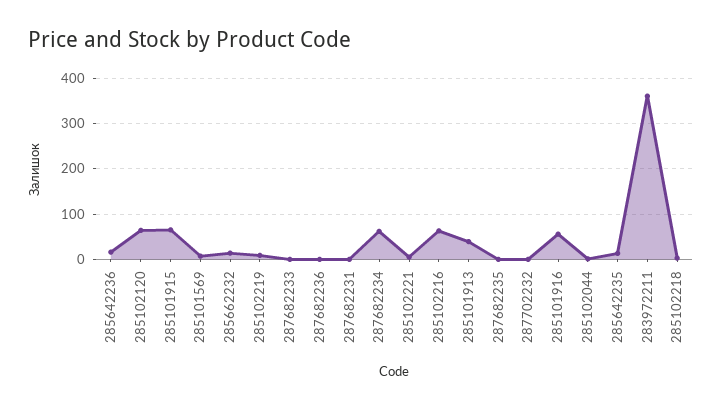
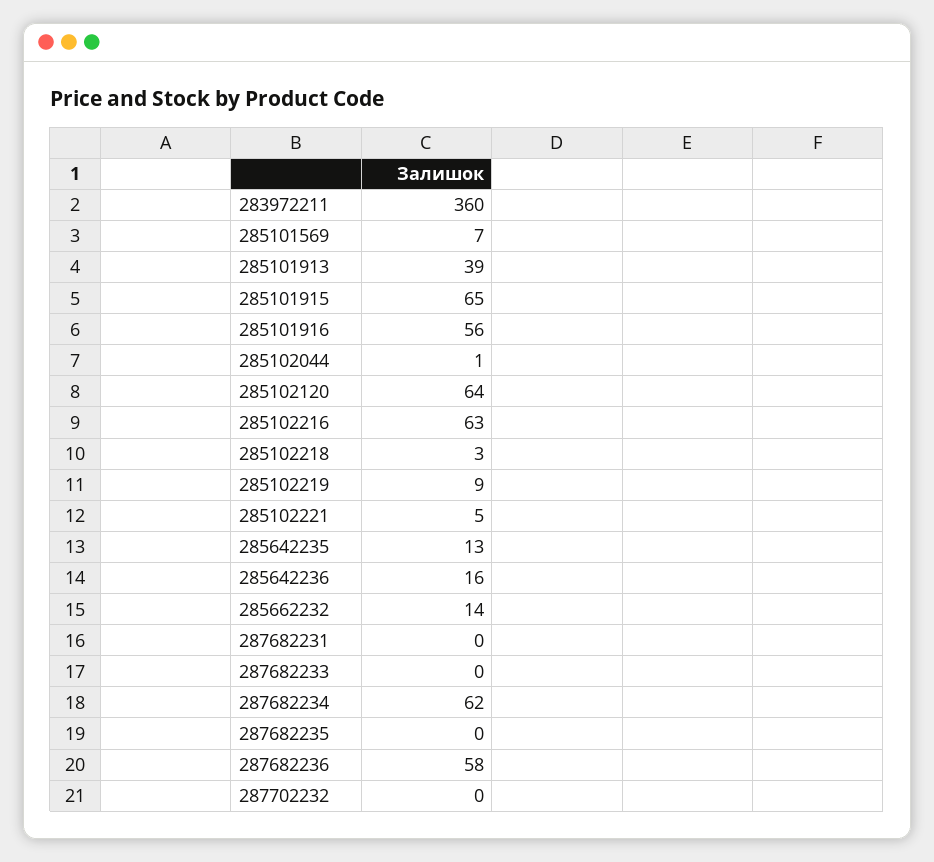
  {
    "285642236": 16,
    "285102120": 64,
    "285101915": 65,
    "285101569": 7,
    "285662232": 14,
    "285102219": 9,
    "287682233": 0,
-   "287682236": 0,
+   "287682236": 58,
    "287682231": 0,
    "287682234": 62,
    "285102221": 5,
    "285102216": 63,
    "285101913": 39,
    "287682235": 0,
    "287702232": 0,
    "285101916": 56,
    "285102044": 1,
    "285642235": 13,
    "283972211": 360,
    "285102218": 3
  }

